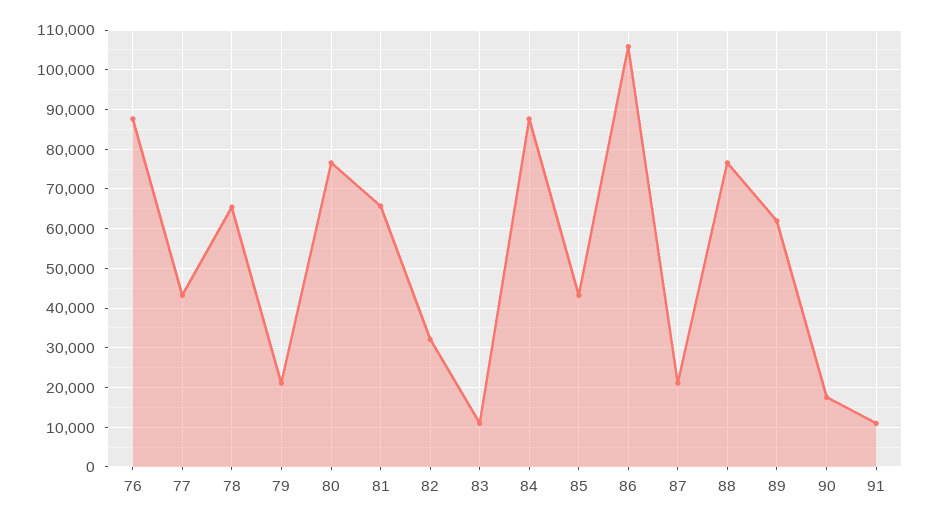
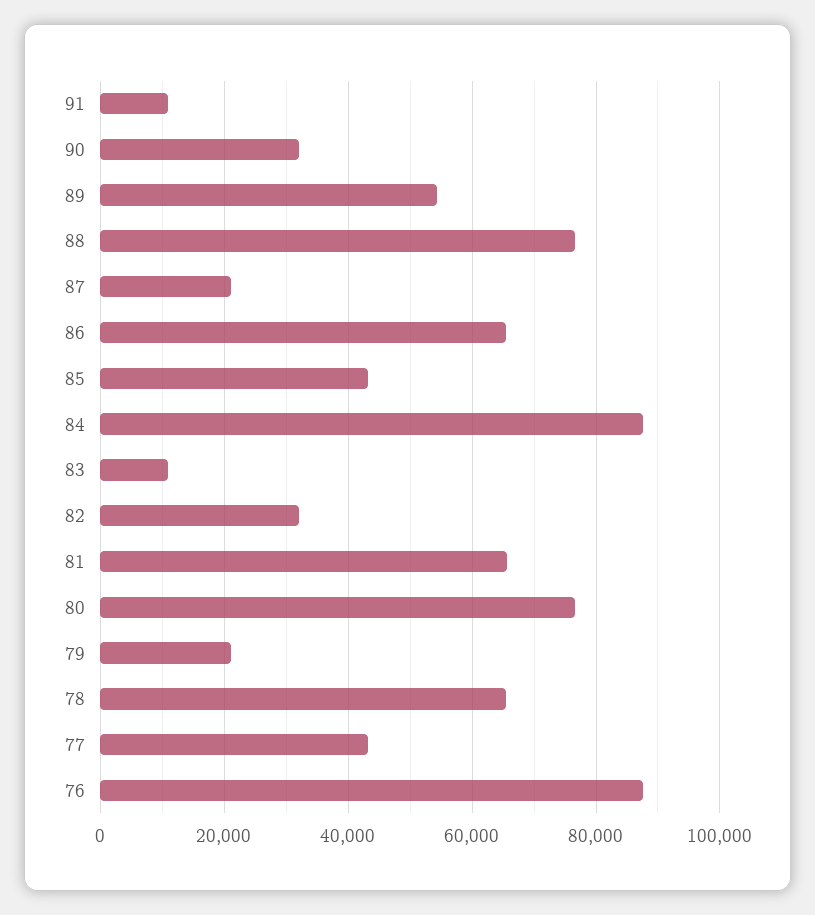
  {
    "76": 88000,
    "77": 44000,
    "78": 66000,
    "79": 22000,
    "80": 76000,
    "81": 66000,
    "82": 32000,
    "83": 10000,
    "84": 88000,
    "85": 44000,
-   "86": 106000,
+   "86": 66000,
    "87": 22000,
    "88": 76000,
-   "89": 62000,
+   "89": 54000,
-   "90": 18000,
+   "90": 32000,
    "91": 10000
  }

